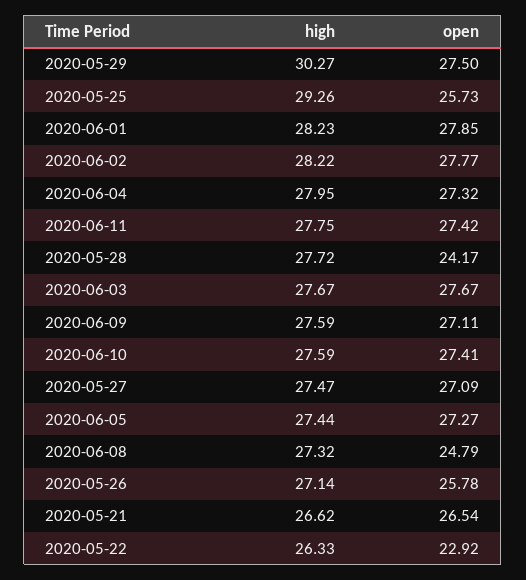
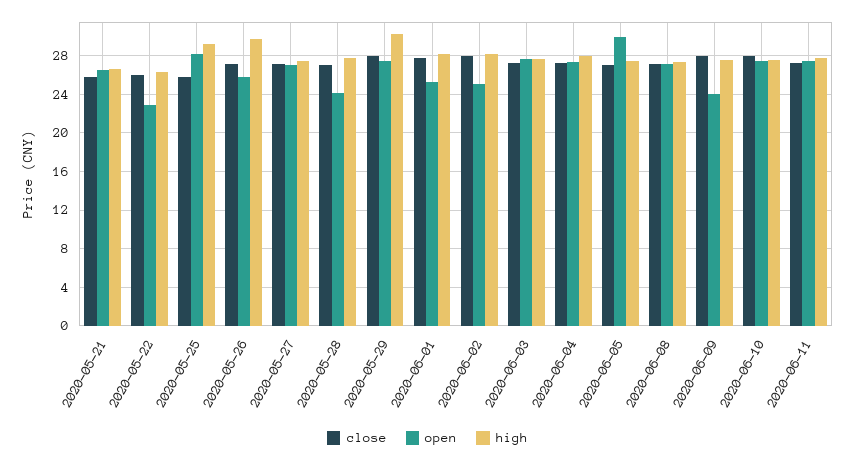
  {
    "high": {
      "2020-05-29": 30.27,
      "2020-05-25": 29.26,
      "2020-06-01": 28.23,
      "2020-06-02": 28.22,
      "2020-06-04": 27.95,
      "2020-06-11": 27.75,
      "2020-05-28": 27.72,
      "2020-06-03": 27.67,
      "2020-06-09": 27.59,
      "2020-06-10": 27.59,
      "2020-05-27": 27.47,
      "2020-06-05": 27.44,
      "2020-06-08": 27.32,
-     "2020-05-26": 27.14,
+     "2020-05-26": 30,
      "2020-05-21": 26.62,
      "2020-05-22": 26.33
    },
    "open": {
      "2020-05-29": 27.5,
-     "2020-05-25": 25.73,
+     "2020-05-25": 28,
-     "2020-06-01": 27.85,
+     "2020-06-01": 25,
-     "2020-06-02": 27.77,
+     "2020-06-02": 25,
      "2020-06-04": 27.32,
      "2020-06-11": 27.42,
      "2020-05-28": 24.17,
      "2020-06-03": 27.67,
-     "2020-06-09": 27.11,
+     "2020-06-09": 24,
      "2020-06-10": 27.41,
      "2020-05-27": 27.09,
-     "2020-06-05": 27.27,
+     "2020-06-05": 30,
-     "2020-06-08": 24.79,
+     "2020-06-08": 27,
      "2020-05-26": 25.78,
      "2020-05-21": 26.54,
      "2020-05-22": 22.92
-   }
+   },
+   "close": {
+     "2020-05-21": 26,
+     "2020-05-22": 26,
+     "2020-05-25": 26,
+     "2020-05-26": 27,
+     "2020-05-27": 27,
+     "2020-05-28": 27,
+     "2020-05-29": 28,
+     "2020-06-01": 28,
+     "2020-06-02": 28,
+     "2020-06-03": 27,
+     "2020-06-04": 27,
+     "2020-06-05": 27,
+     "2020-06-08": 27,
+     "2020-06-09": 28,
+     "2020-06-10": 28,
+     "2020-06-11": 27
+   }
  }

